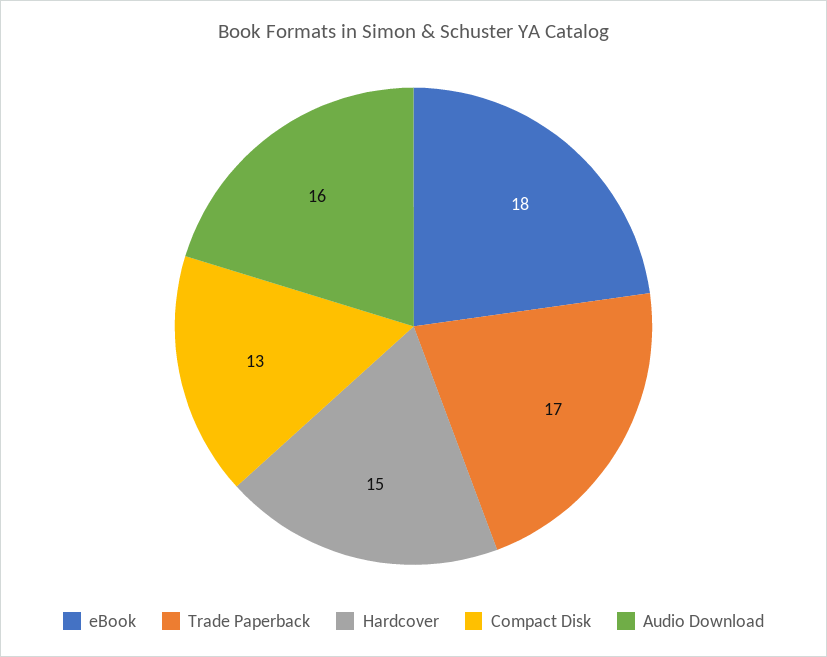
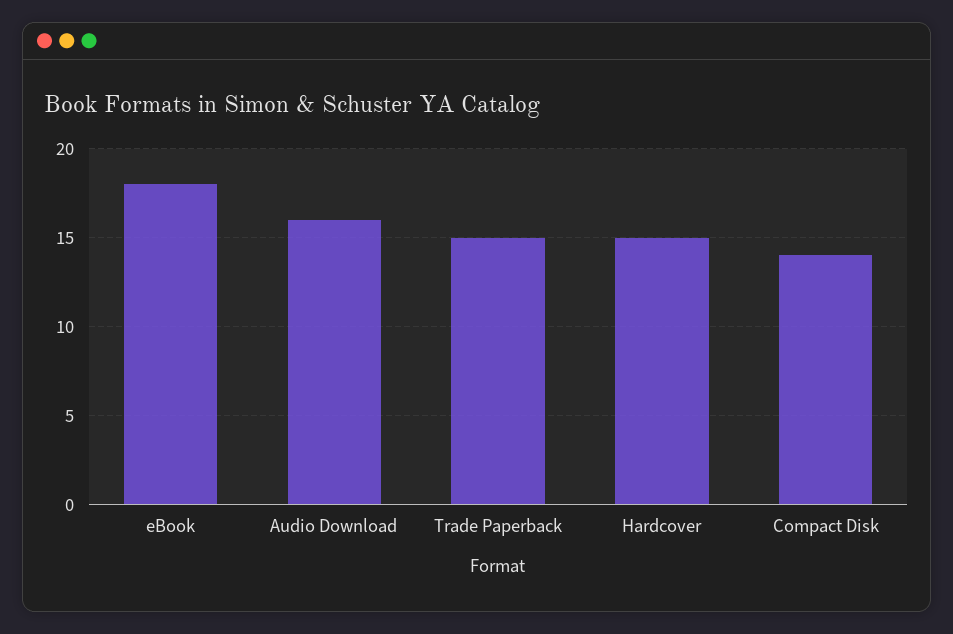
  {
    "eBook": 18,
-   "Trade Paperback": 17,
+   "Trade Paperback": 15,
    "Hardcover": 15,
-   "Compact Disk": 13,
+   "Compact Disk": 14,
    "Audio Download": 16
  }

